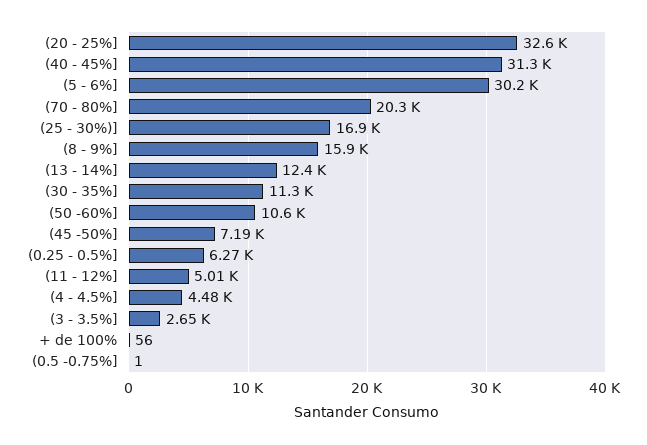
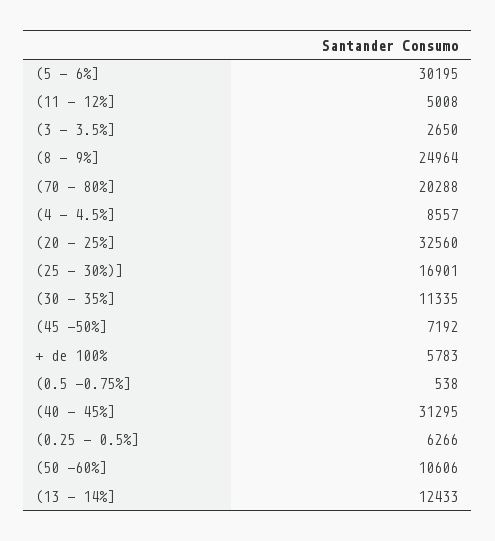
  {
    "(20 - 25%]": 32560,
    "(40 - 45%]": 31295,
    "(5 - 6%]": 30195,
    "(70 - 80%]": 20288,
    "(25 - 30%)]": 16901,
-   "(8 - 9%]": 15900,
+   "(8 - 9%]": 24964,
    "(13 - 14%]": 12433,
    "(30 - 35%]": 11335,
    "(50 -60%]": 10606,
    "(45 -50%]": 7192,
    "(0.25 - 0.5%]": 6266,
    "(11 - 12%]": 5008,
-   "(4 - 4.5%]": 4480,
+   "(4 - 4.5%]": 8557,
    "(3 - 3.5%]": 2650,
-   "+ de 100%": 56,
+   "+ de 100%": 5783,
-   "(0.5 -0.75%]": 1
+   "(0.5 -0.75%]": 538
  }

